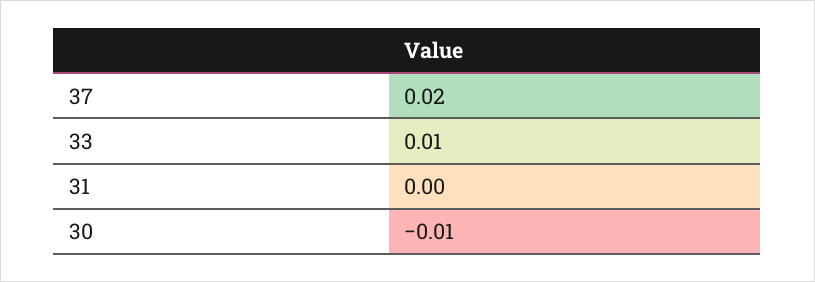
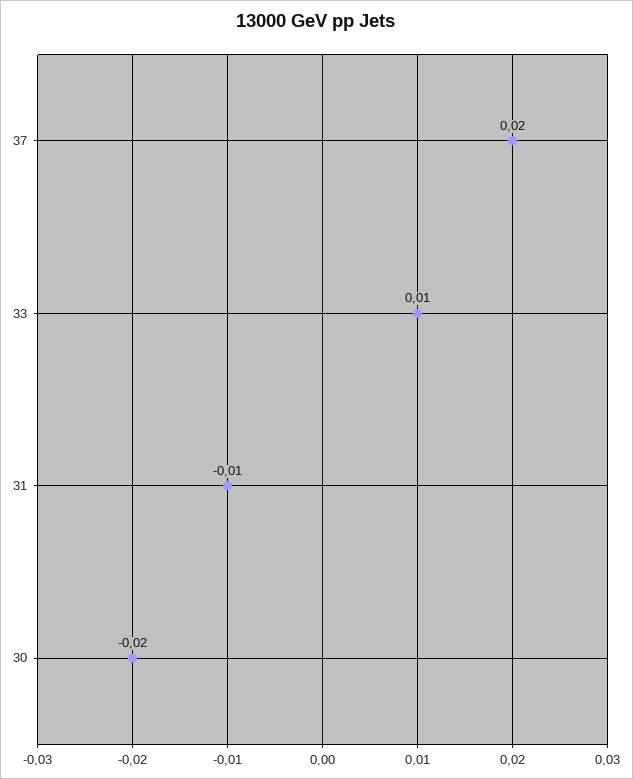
  {
    "37": 0.02,
    "33": 0.01,
-   "31": 0,
+   "31": -0.01,
-   "30": -0.01
+   "30": -0.02
  }

